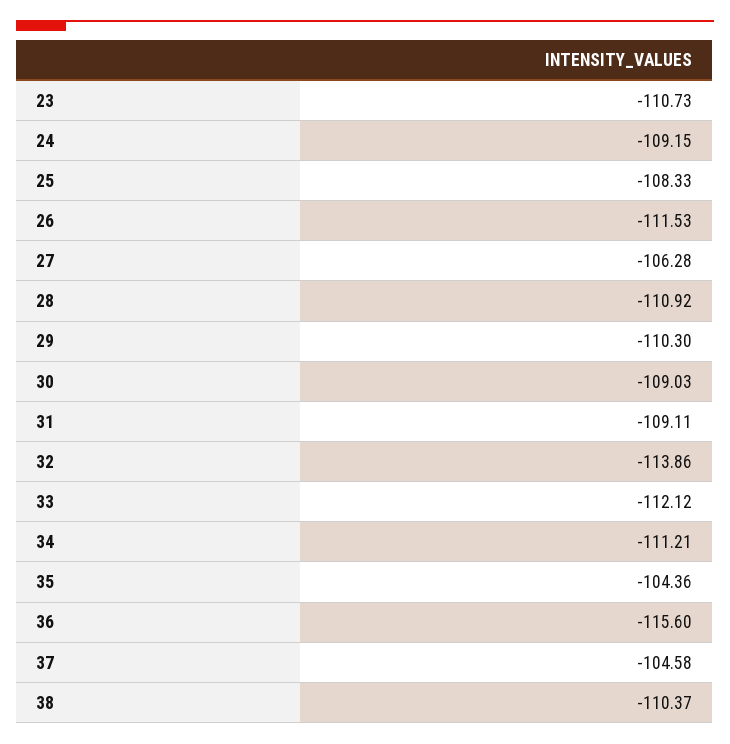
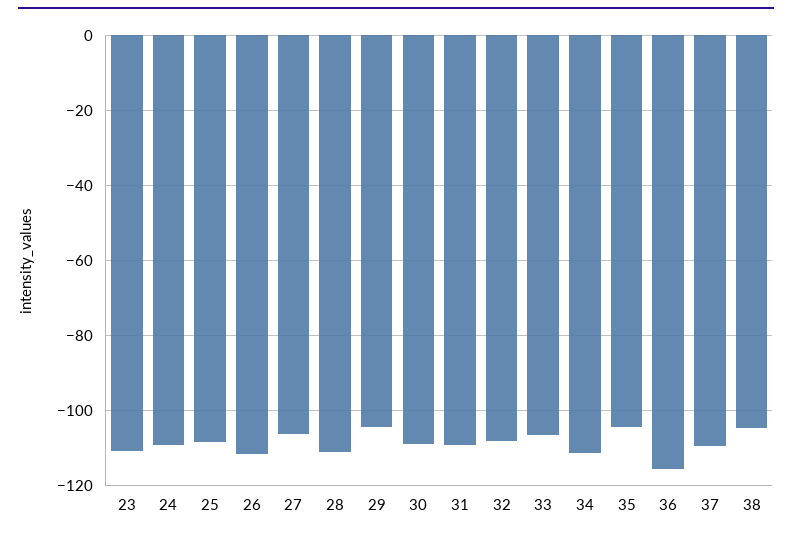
  {
    "23": -110.73,
    "24": -109.15,
    "25": -108.33,
    "26": -111.53,
    "27": -106.28,
    "28": -110.92,
-   "29": -110.3,
+   "29": -104,
    "30": -109.03,
    "31": -109.11,
-   "32": -113.86,
+   "32": -108,
-   "33": -112.12,
+   "33": -106,
    "34": -111.21,
    "35": -104.36,
    "36": -115.6,
-   "37": -104.58,
+   "37": -110,
-   "38": -110.37
+   "38": -104
  }

